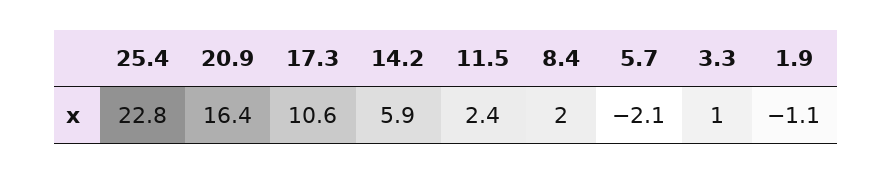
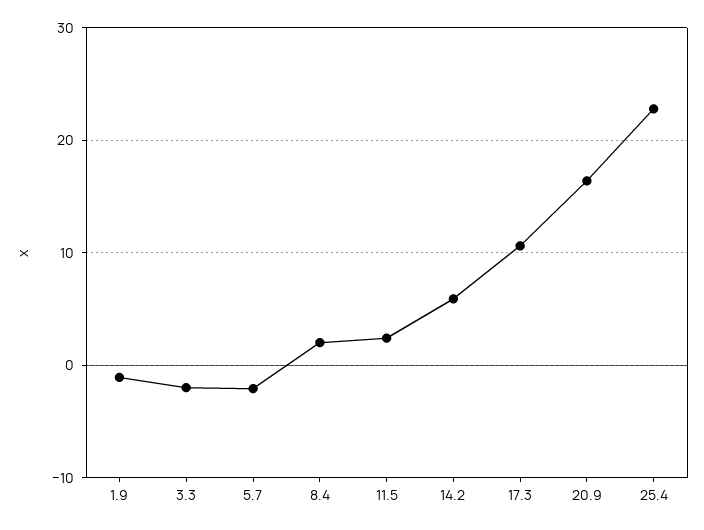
  {
    "25.4": 22.8,
    "20.9": 16.4,
    "17.3": 10.6,
    "14.2": 5.9,
    "11.5": 2.4,
    "8.4": 2,
    "5.7": -2.1,
-   "3.3": 1,
+   "3.3": -2,
    "1.9": -1.1
  }

